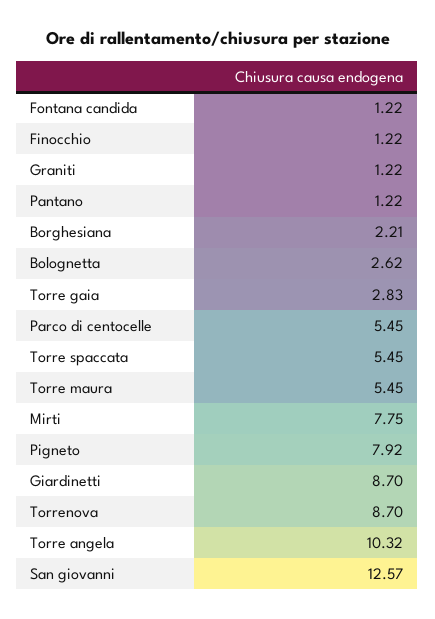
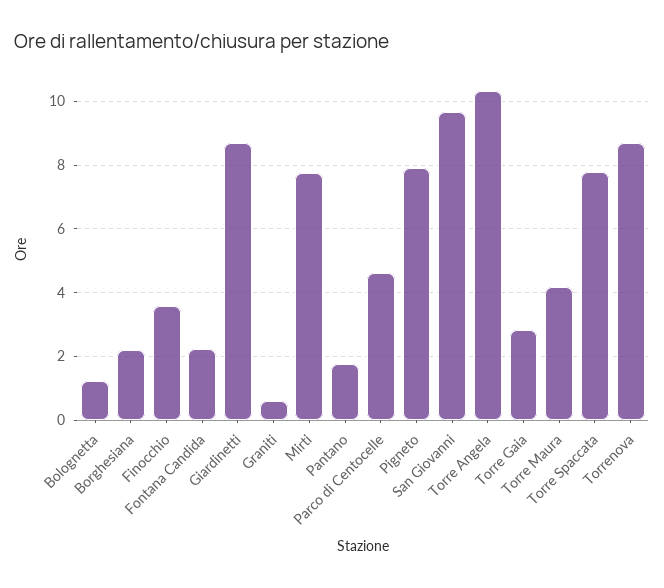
  {
-   "Fontana candida": 1.22,
+   "Fontana candida": 2.2,
-   "Finocchio": 1.22,
+   "Finocchio": 3.6,
-   "Graniti": 1.22,
+   "Graniti": 0.6,
-   "Pantano": 1.22,
+   "Pantano": 1.8,
    "Borghesiana": 2.21,
-   "Bolognetta": 2.62,
+   "Bolognetta": 1.2,
    "Torre gaia": 2.83,
-   "Parco di centocelle": 5.45,
+   "Parco di centocelle": 4.6,
-   "Torre spaccata": 5.45,
+   "Torre spaccata": 7.8,
-   "Torre maura": 5.45,
+   "Torre maura": 4.2,
    "Mirti": 7.75,
    "Pigneto": 7.92,
    "Giardinetti": 8.7,
    "Torrenova": 8.7,
    "Torre angela": 10.32,
-   "San giovanni": 12.57
+   "San giovanni": 9.6
  }

